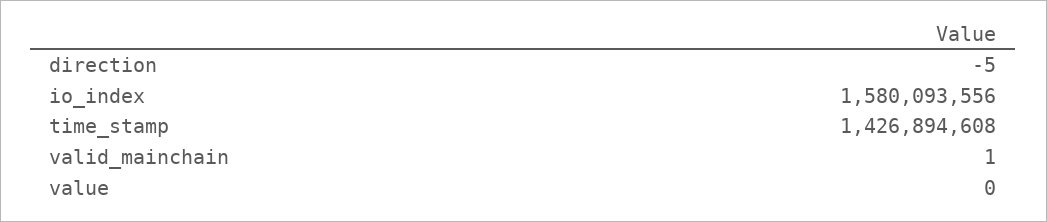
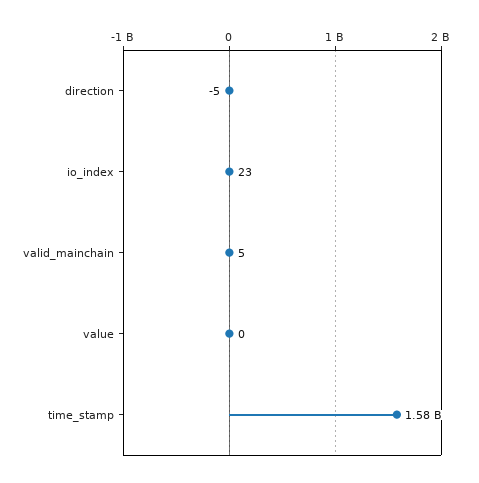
  {
    "direction": -5,
-   "io_index": 1580093556,
+   "io_index": 23,
-   "time_stamp": 1426894608,
+   "time_stamp": 1580000000,
-   "valid_mainchain": 1,
+   "valid_mainchain": 5,
    "value": 0
  }

